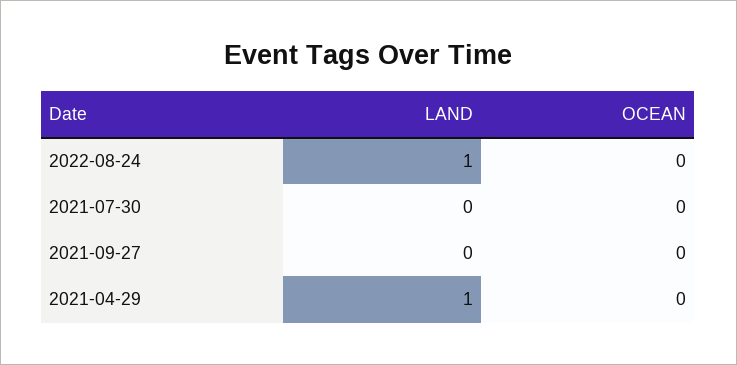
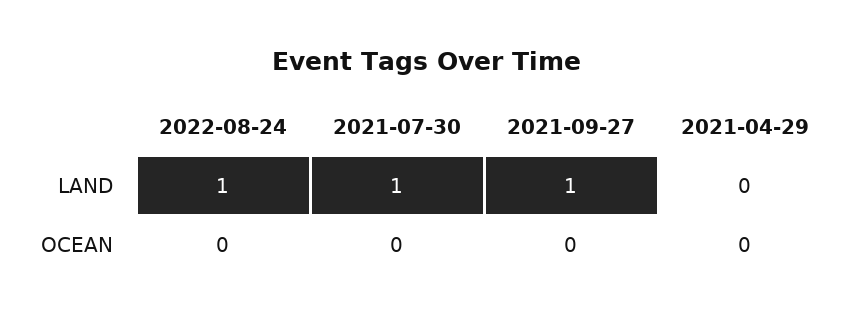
  {
    "LAND": {
      "2022-08-24": 1,
-     "2021-07-30": 0,
+     "2021-07-30": 1,
-     "2021-09-27": 0,
+     "2021-09-27": 1,
-     "2021-04-29": 1
+     "2021-04-29": 0
    },
    "OCEAN": {
      "2022-08-24": 0,
      "2021-07-30": 0,
      "2021-09-27": 0,
      "2021-04-29": 0
    }
  }

